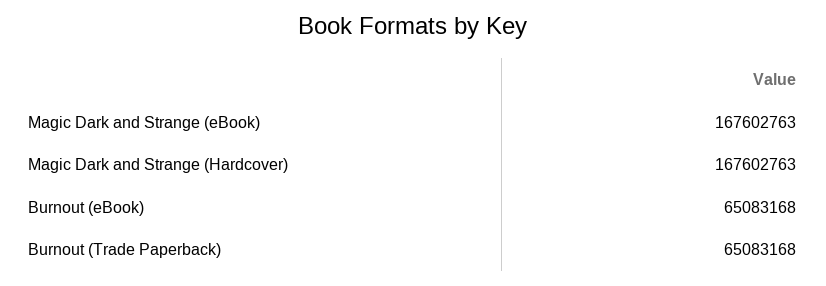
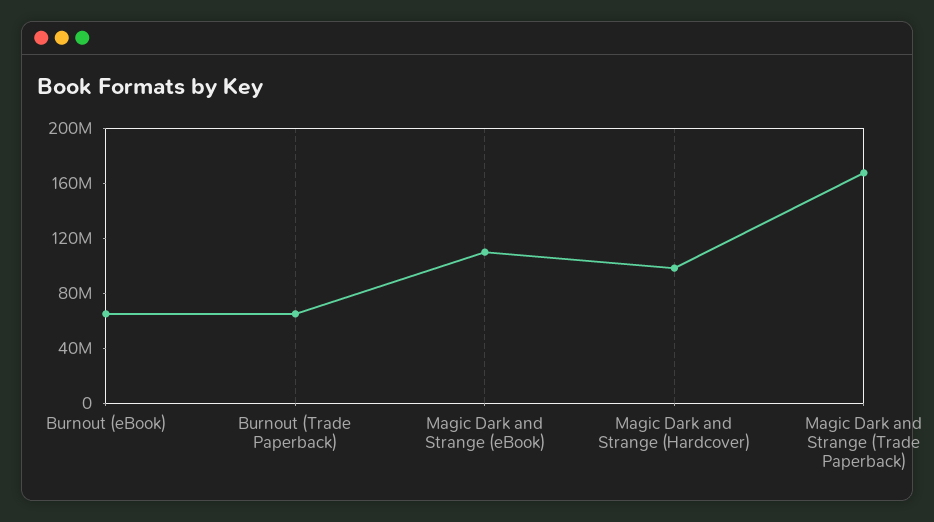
  {
-   "Magic Dark and Strange (eBook)": 167602763,
+   "Magic Dark and Strange (eBook)": 110000000,
-   "Magic Dark and Strange (Hardcover)": 167602763,
+   "Magic Dark and Strange (Hardcover)": 100000000,
    "Burnout (eBook)": 65083168,
-   "Burnout (Trade Paperback)": 65083168
+   "Burnout (Trade Paperback)": 65083168,
+   "Magic Dark and Strange (Trade Paperback)": 170000000
  }

